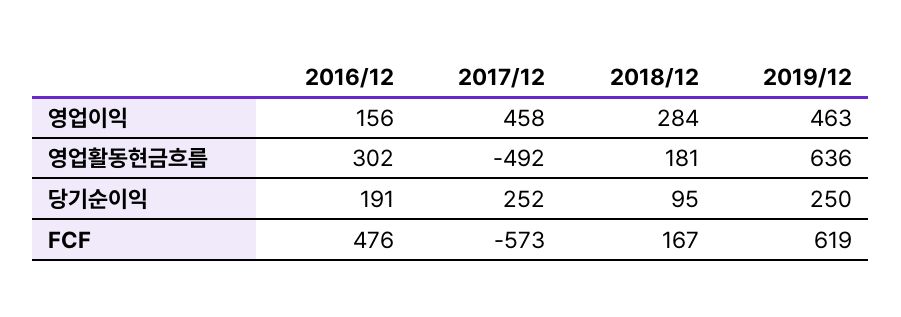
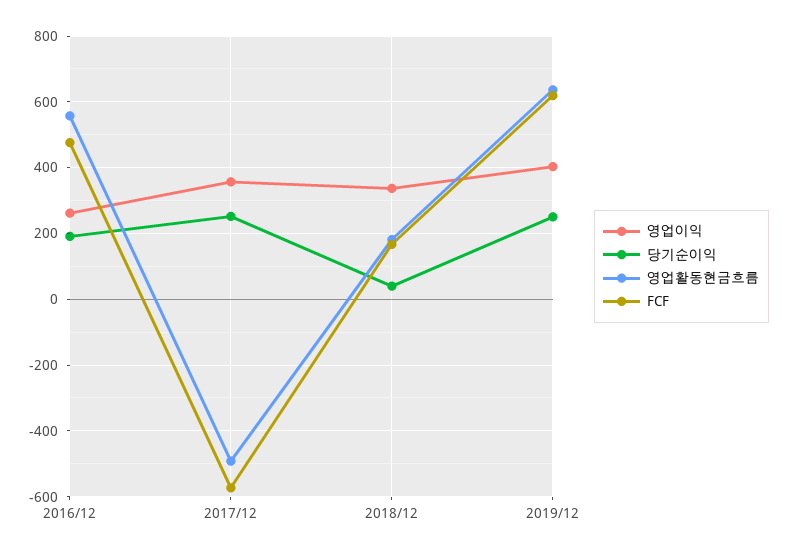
  {
    "영업이익": {
-     "2016/12": 156,
+     "2016/12": 260,
-     "2017/12": 458,
+     "2017/12": 360,
-     "2018/12": 284,
+     "2018/12": 340,
-     "2019/12": 463
+     "2019/12": 400
    },
    "영업활동현금흐름": {
-     "2016/12": 302,
+     "2016/12": 560,
      "2017/12": -492,
      "2018/12": 181,
      "2019/12": 636
    },
    "당기순이익": {
      "2016/12": 191,
      "2017/12": 252,
-     "2018/12": 95,
+     "2018/12": 40,
      "2019/12": 250
    },
    "FCF": {
      "2016/12": 476,
      "2017/12": -573,
      "2018/12": 167,
      "2019/12": 619
    }
  }

